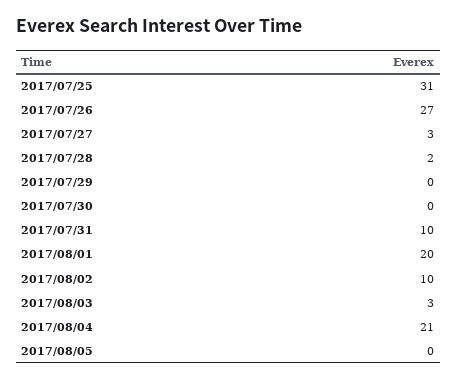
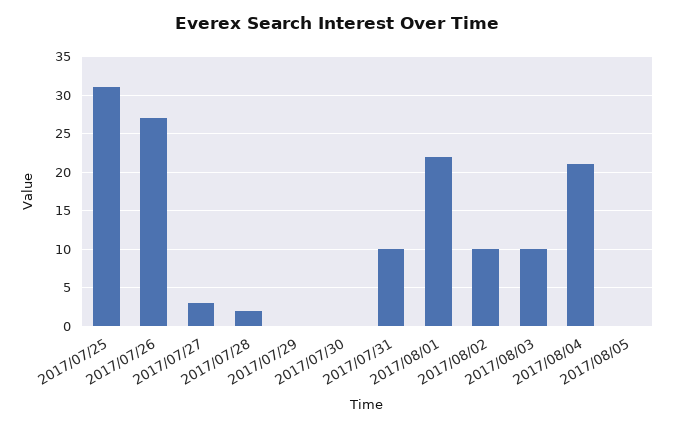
  {
    "2017/07/25": 31,
    "2017/07/26": 27,
    "2017/07/27": 3,
    "2017/07/28": 2,
    "2017/07/29": 0,
    "2017/07/30": 0,
    "2017/07/31": 10,
-   "2017/08/01": 20,
+   "2017/08/01": 22,
    "2017/08/02": 10,
-   "2017/08/03": 3,
+   "2017/08/03": 10,
    "2017/08/04": 21,
    "2017/08/05": 0
  }

